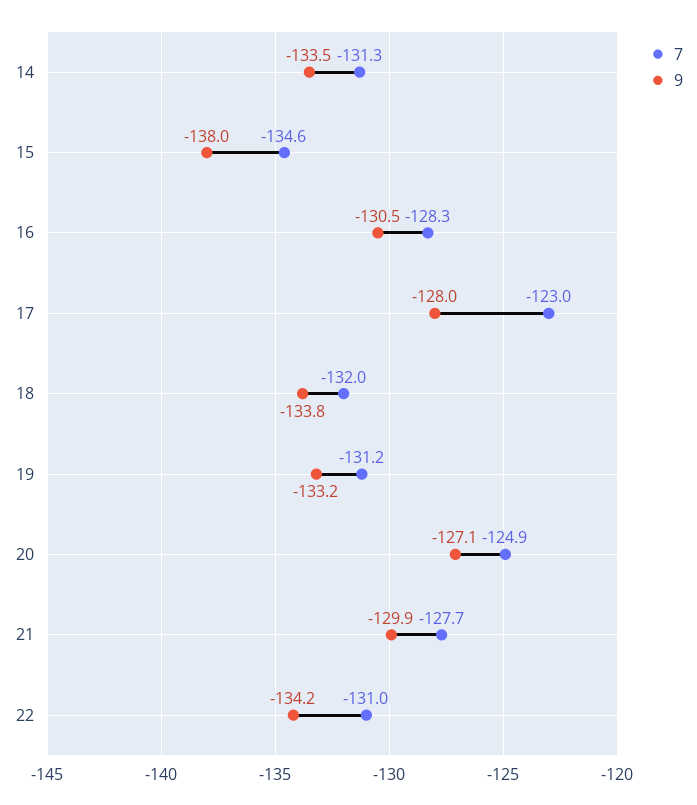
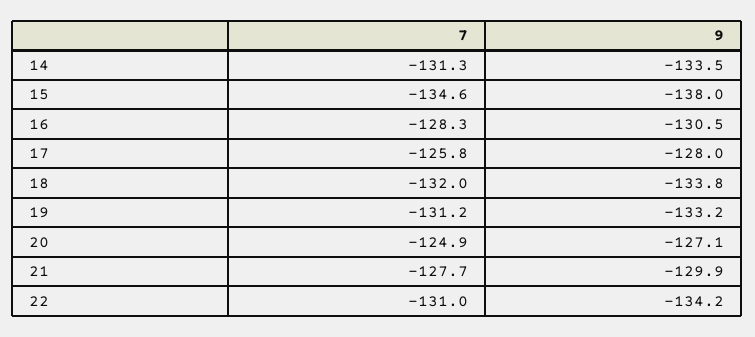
  {
    "7": {
      "14": -131.3,
      "15": -134.6,
      "16": -128.3,
-     "17": -123,
+     "17": -125.8,
      "18": -132,
      "19": -131.2,
      "20": -124.9,
      "21": -127.7,
      "22": -131
    },
    "9": {
      "14": -133.5,
      "15": -138,
      "16": -130.5,
      "17": -128,
      "18": -133.8,
      "19": -133.2,
      "20": -127.1,
      "21": -129.9,
      "22": -134.2
    }
  }

